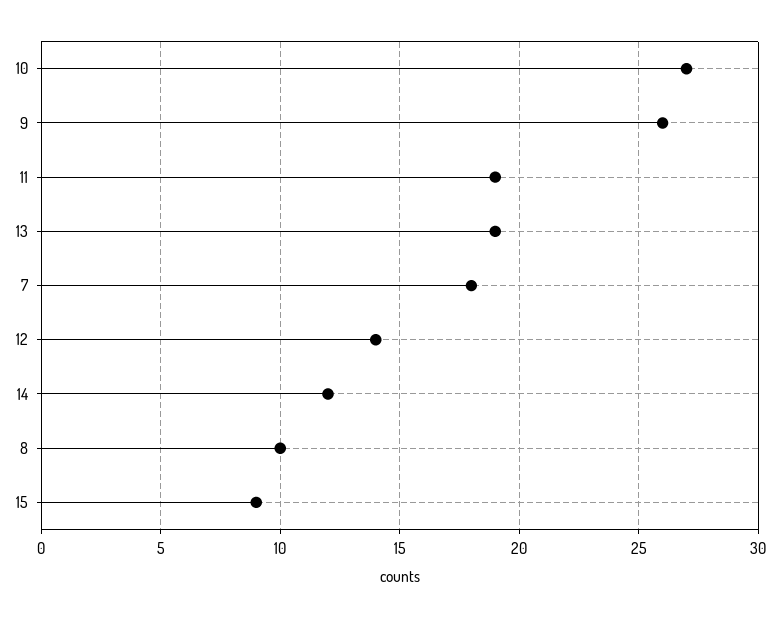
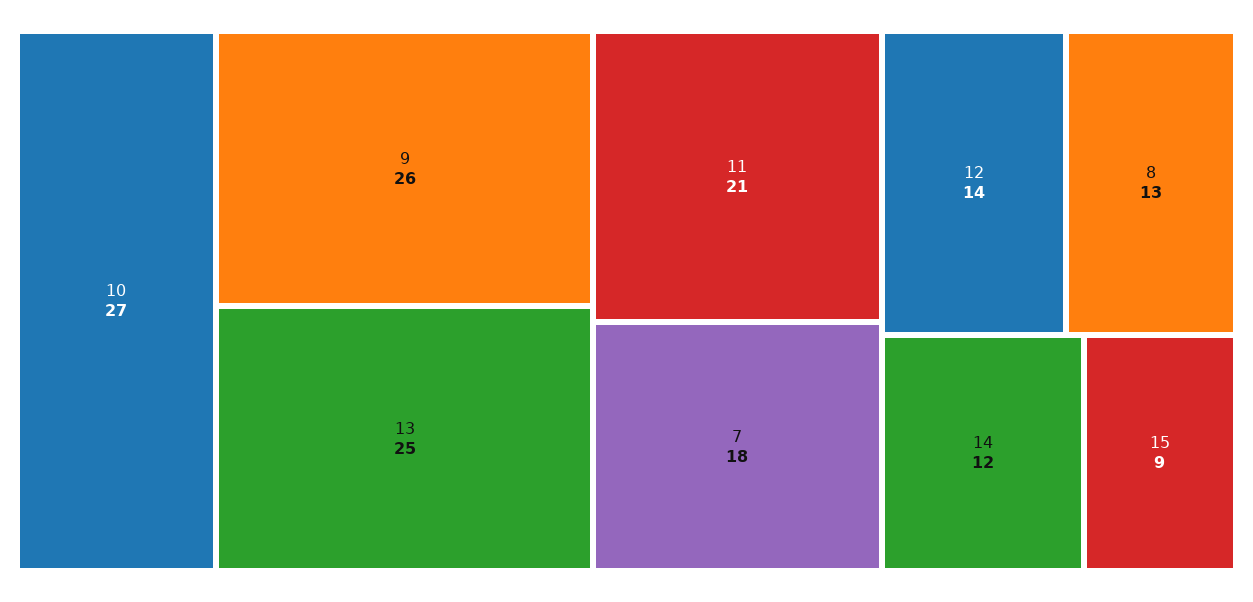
  {
    "10": 27,
    "9": 26,
-   "11": 19,
+   "11": 21,
-   "13": 19,
+   "13": 25,
    "7": 18,
    "12": 14,
    "14": 12,
-   "8": 10,
+   "8": 13,
    "15": 9
  }

